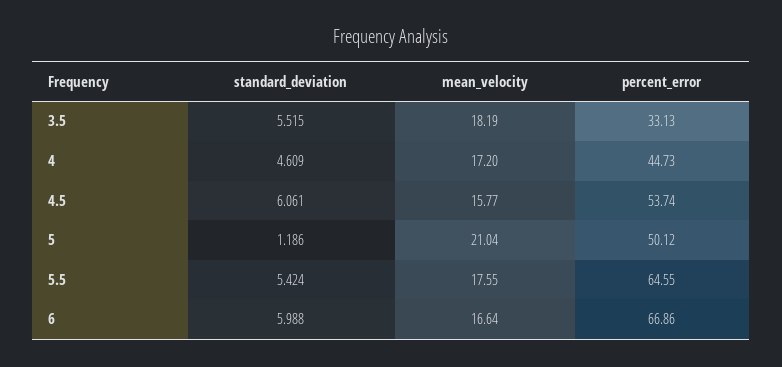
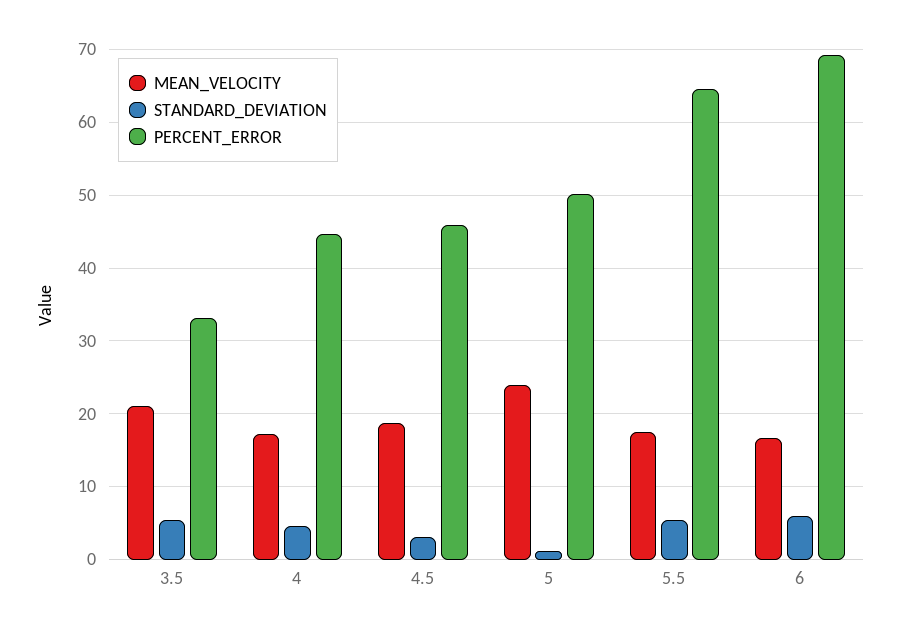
  {
    "standard_deviation": {
      "3.5": 5.515,
      "4": 4.609,
-     "4.5": 6.061,
+     "4.5": 3,
      "5": 1.186,
      "5.5": 5.424,
      "6": 5.988
    },
    "mean_velocity": {
-     "3.5": 18.19,
+     "3.5": 21,
      "4": 17.2,
-     "4.5": 15.77,
+     "4.5": 19,
-     "5": 21.04,
+     "5": 24,
      "5.5": 17.55,
      "6": 16.64
    },
    "percent_error": {
      "3.5": 33.13,
      "4": 44.73,
-     "4.5": 53.74,
+     "4.5": 46,
      "5": 50.12,
      "5.5": 64.55,
-     "6": 66.86
+     "6": 69
    }
  }

